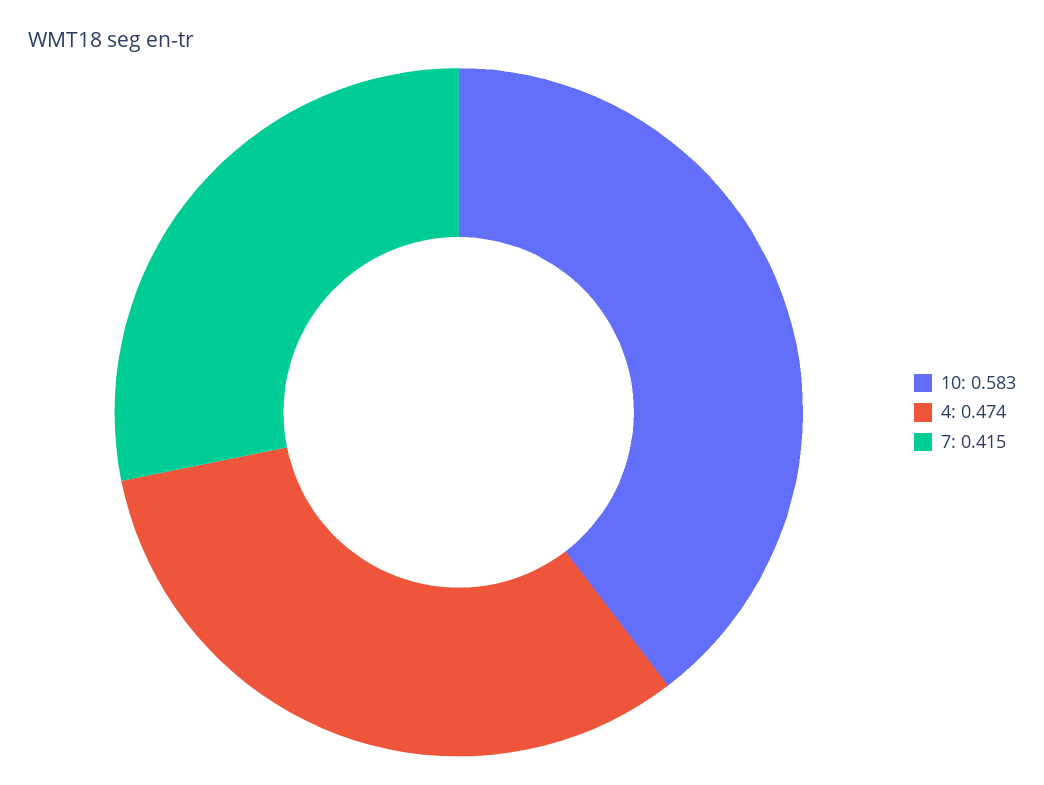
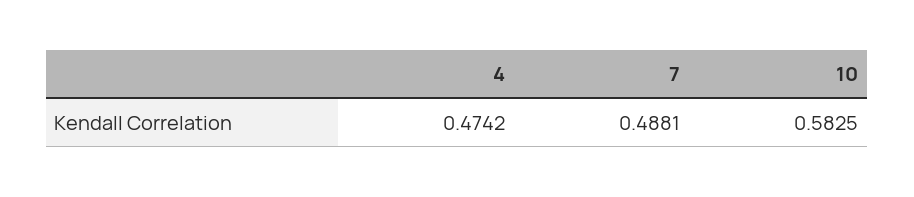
  {
    "10": 0.5825,
    "4": 0.4742,
-   "7": 0.415
+   "7": 0.4881
  }

